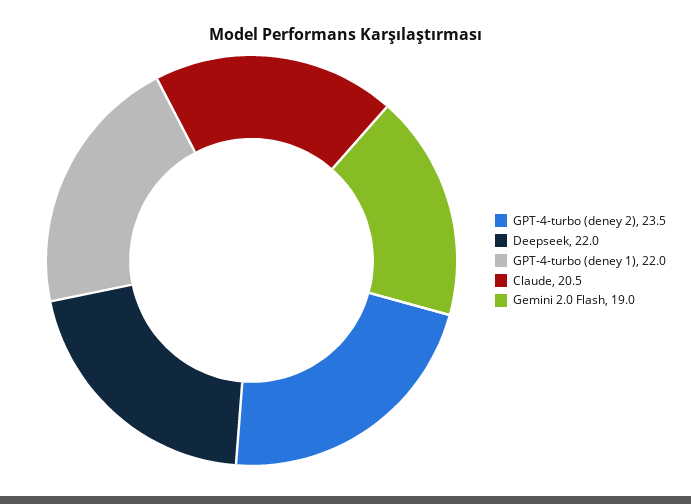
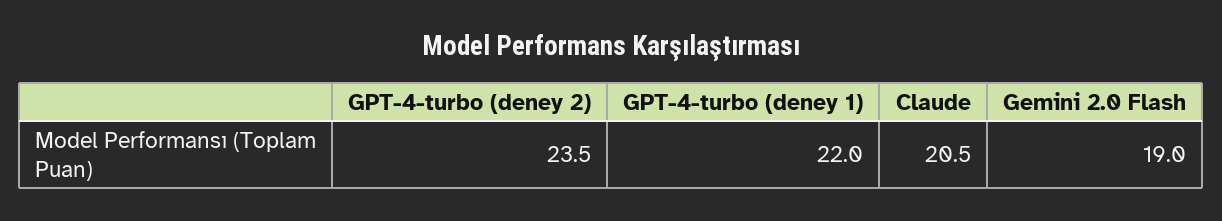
  {
    "GPT-4-turbo (deney 2)": 23.5,
-   "Deepseek": 22,
    "GPT-4-turbo (deney 1)": 22,
    "Claude": 20.5,
    "Gemini 2.0 Flash": 19
  }

